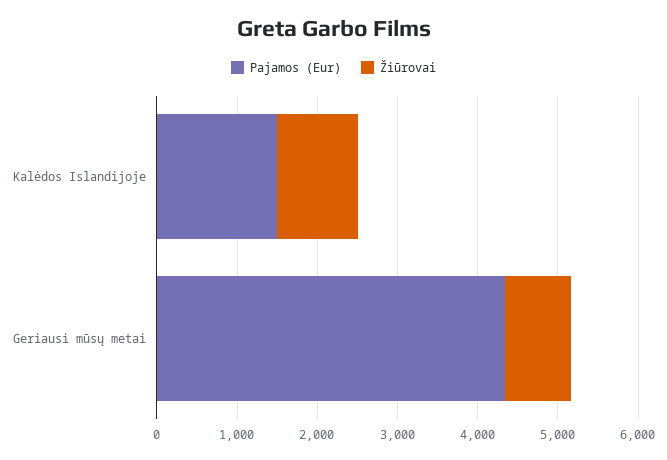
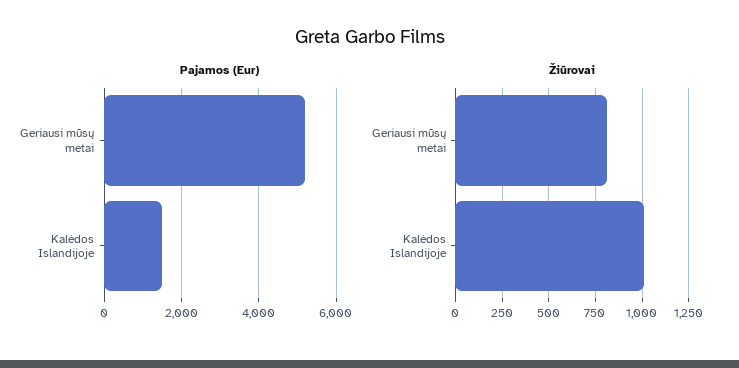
  {
    "Pajamos (Eur)": {
      "Kalėdos Islandijoje": 1400,
-     "Geriausi mūsų metai": 4400
+     "Geriausi mūsų metai": 5200
    },
    "Žiūrovai": {
      "Kalėdos Islandijoje": 1000,
      "Geriausi mūsų metai": 800
    }
  }

